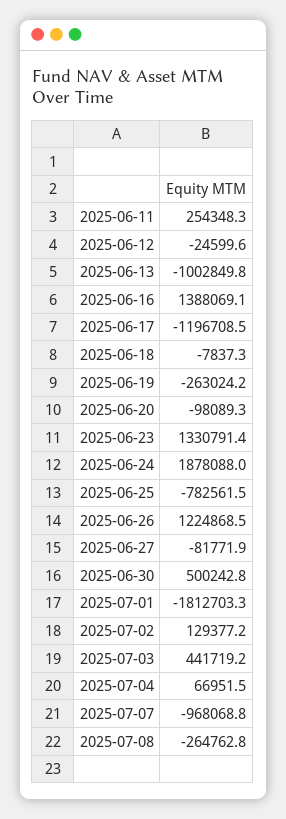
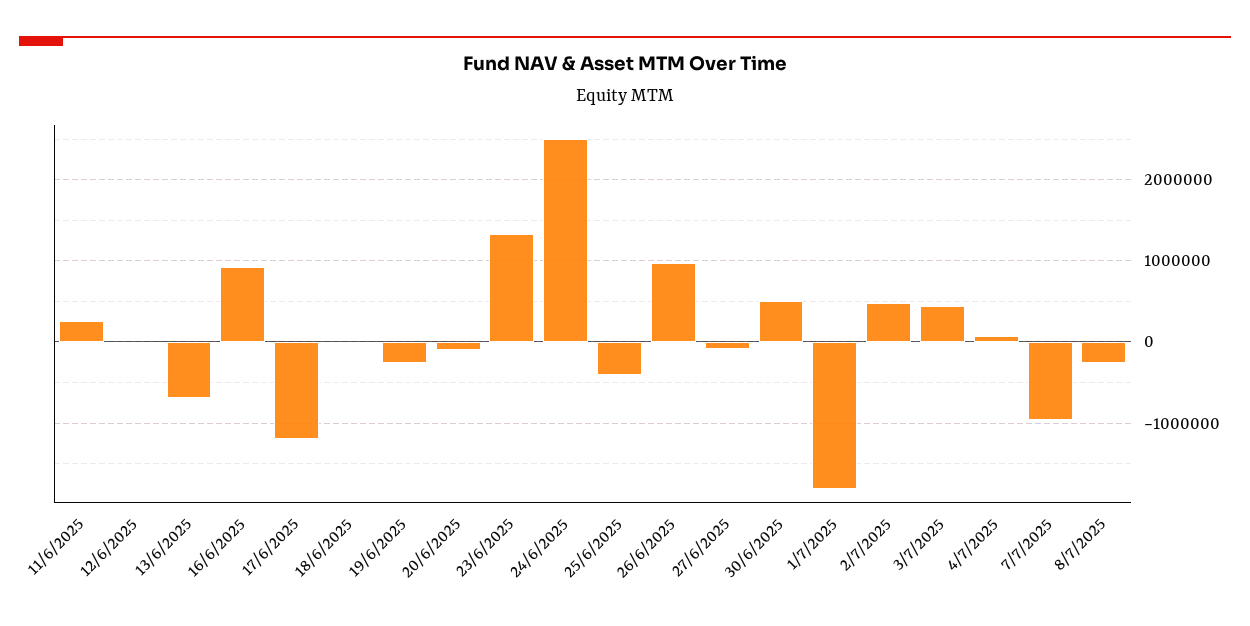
  {
    "2025-06-11": 254348.3,
    "2025-06-12": -24599.6,
-   "2025-06-13": -1002849.8,
+   "2025-06-13": -700000,
-   "2025-06-16": 1388069.1,
+   "2025-06-16": 900000,
    "2025-06-17": -1196708.5,
    "2025-06-18": -7837.3,
    "2025-06-19": -263024.2,
    "2025-06-20": -98089.3,
    "2025-06-23": 1330791.4,
-   "2025-06-24": 1878088,
+   "2025-06-24": 2500000,
-   "2025-06-25": -782561.5,
+   "2025-06-25": -400000,
-   "2025-06-26": 1224868.5,
+   "2025-06-26": 1000000,
    "2025-06-27": -81771.9,
    "2025-06-30": 500242.8,
    "2025-07-01": -1812703.3,
-   "2025-07-02": 129377.2,
+   "2025-07-02": 500000,
    "2025-07-03": 441719.2,
    "2025-07-04": 66951.5,
    "2025-07-07": -968068.8,
    "2025-07-08": -264762.8
  }

